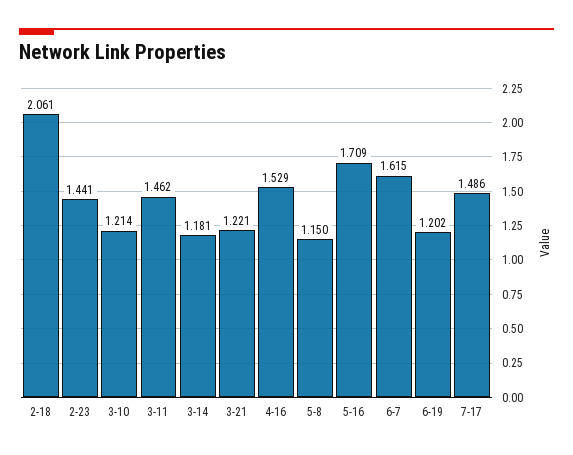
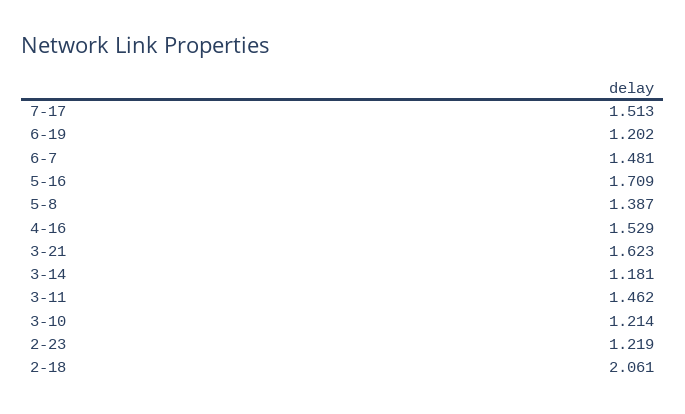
  {
    "2-18": 2.061,
-   "2-23": 1.441,
+   "2-23": 1.219,
    "3-10": 1.214,
    "3-11": 1.462,
    "3-14": 1.181,
-   "3-21": 1.221,
+   "3-21": 1.623,
    "4-16": 1.529,
-   "5-8": 1.15,
+   "5-8": 1.387,
    "5-16": 1.709,
-   "6-7": 1.615,
+   "6-7": 1.481,
    "6-19": 1.202,
-   "7-17": 1.486
+   "7-17": 1.513
  }

